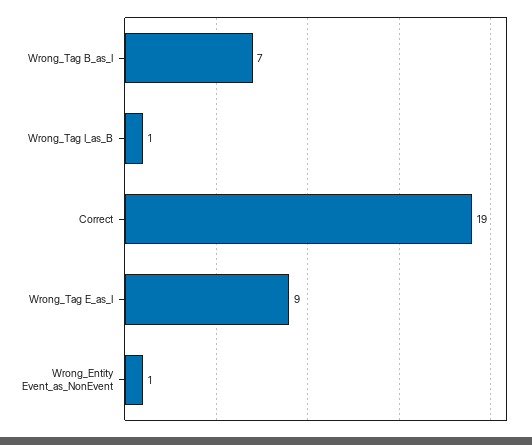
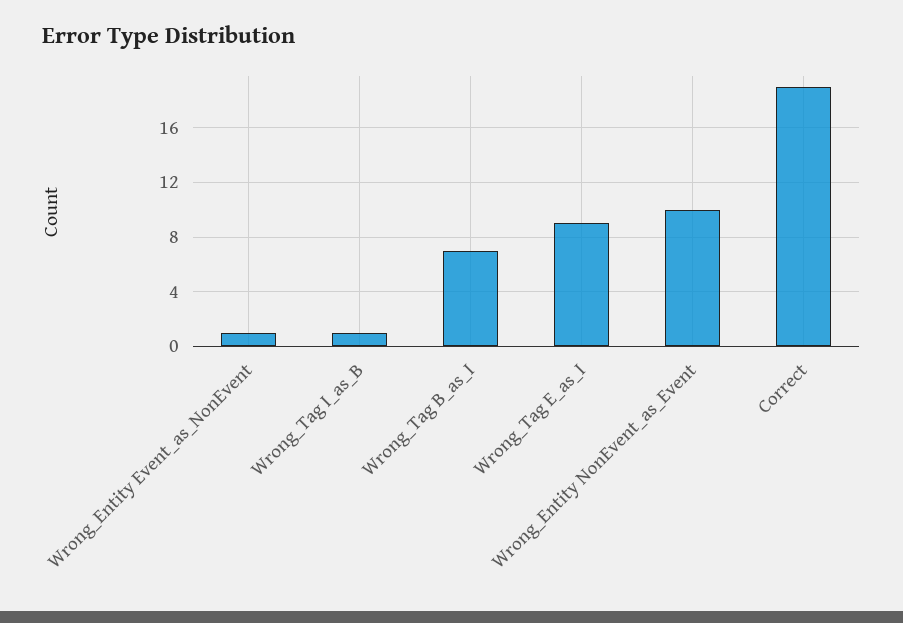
  {
    "Wrong_Tag B_as_I": 7,
    "Wrong_Tag I_as_B": 1,
    "Correct": 19,
    "Wrong_Tag E_as_I": 9,
-   "Wrong_Entity Event_as_NonEvent": 1
+   "Wrong_Entity Event_as_NonEvent": 1,
+   "Wrong_Entity NonEvent_as_Event": 10
  }

